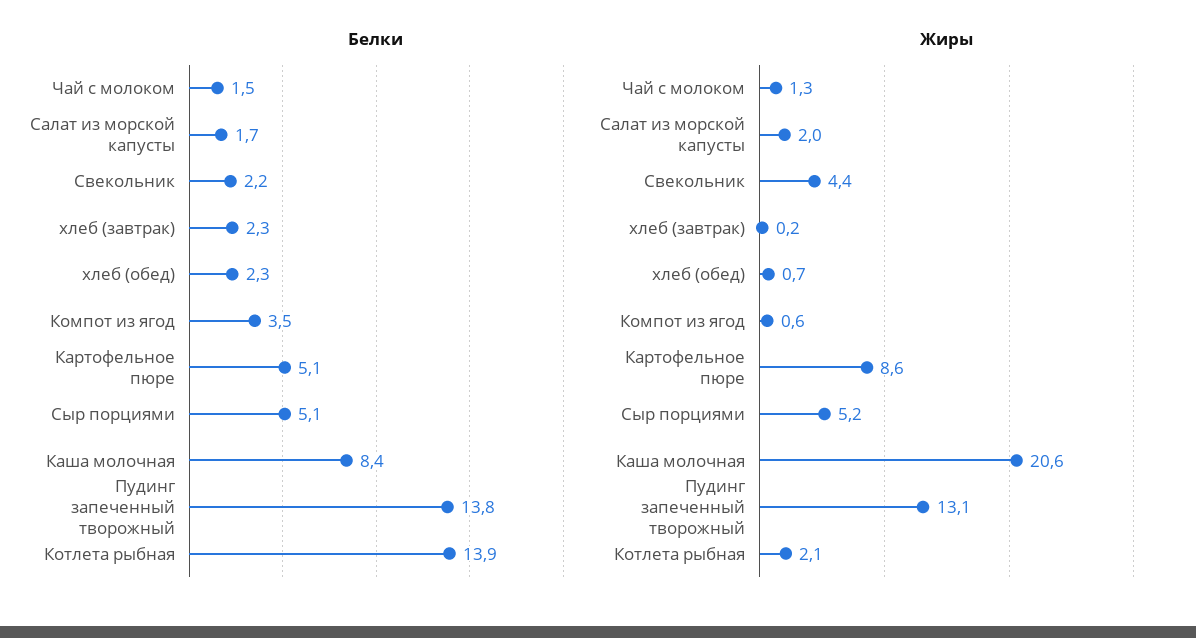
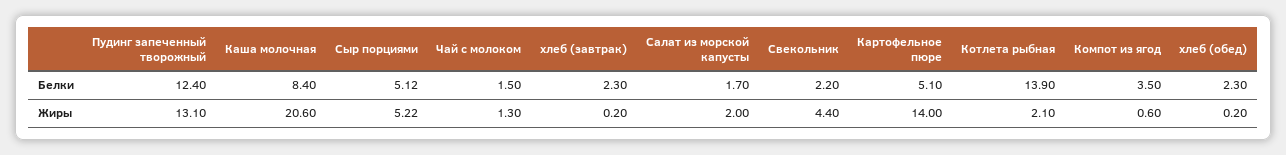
  {
    "Белки": {
      "Чай с молоком": 1.5,
      "Салат из морской капусты": 1.7,
      "Свекольник": 2.2,
      "хлеб (завтрак)": 2.3,
      "хлеб (обед)": 2.3,
      "Компот из ягод": 3.5,
      "Картофельное пюре": 5.1,
      "Сыр порциями": 5.12,
      "Каша молочная": 8.4,
-     "Пудинг запеченный творожный": 13.8,
+     "Пудинг запеченный творожный": 12.4,
      "Котлета рыбная": 13.9
    },
    "Жиры": {
      "Чай с молоком": 1.3,
      "Салат из морской капусты": 2,
      "Свекольник": 4.4,
      "хлеб (завтрак)": 0.2,
-     "хлеб (обед)": 0.7,
+     "хлеб (обед)": 0.2,
      "Компот из ягод": 0.6,
-     "Картофельное пюре": 8.6,
+     "Картофельное пюре": 14,
      "Сыр порциями": 5.22,
      "Каша молочная": 20.6,
      "Пудинг запеченный творожный": 13.1,
      "Котлета рыбная": 2.1
    }
  }

